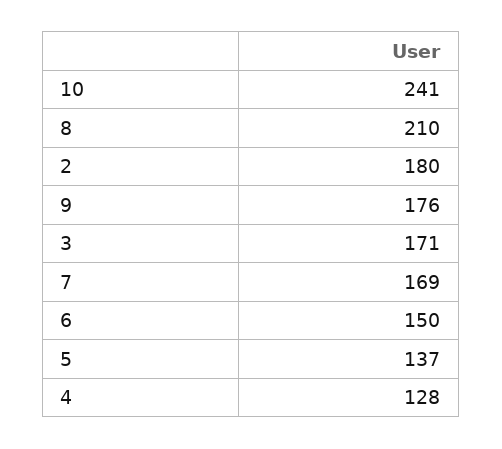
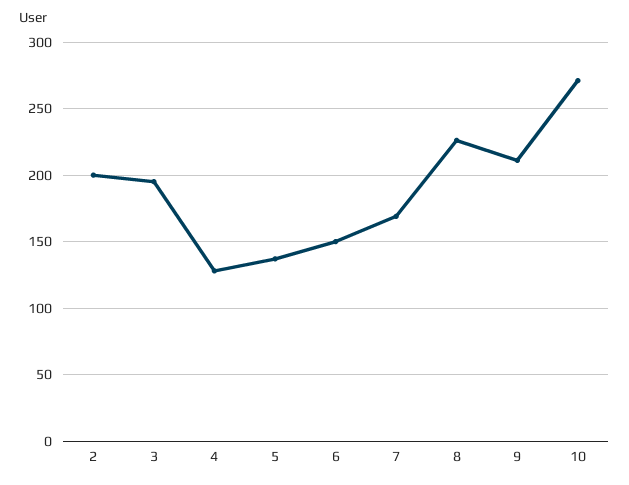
  {
-   "10": 241,
+   "10": 270,
-   "8": 210,
+   "8": 225,
-   "2": 180,
+   "2": 200,
-   "9": 176,
+   "9": 210,
-   "3": 171,
+   "3": 195,
    "7": 169,
    "6": 150,
    "5": 137,
    "4": 128
  }

